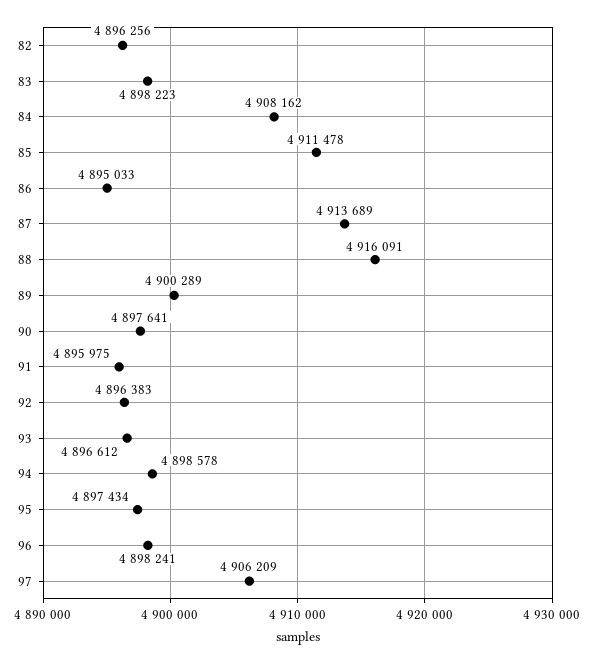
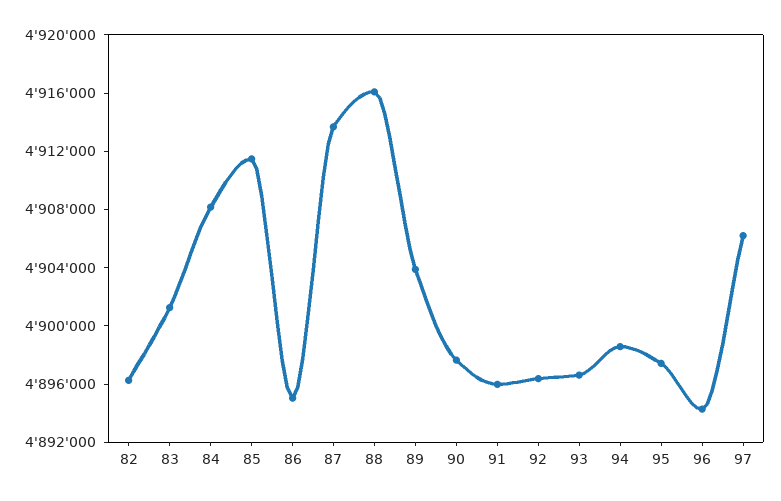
  {
    "82": 4896256,
-   "83": 4898223,
+   "83": 4901000,
    "84": 4908162,
    "85": 4911478,
    "86": 4895033,
    "87": 4913689,
    "88": 4916091,
-   "89": 4900289,
+   "89": 4904000,
    "90": 4897641,
    "91": 4895975,
    "92": 4896383,
    "93": 4896612,
    "94": 4898578,
    "95": 4897434,
-   "96": 4898241,
+   "96": 4894000,
    "97": 4906209
  }

